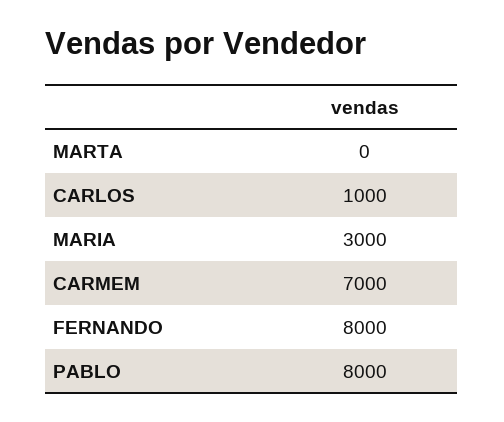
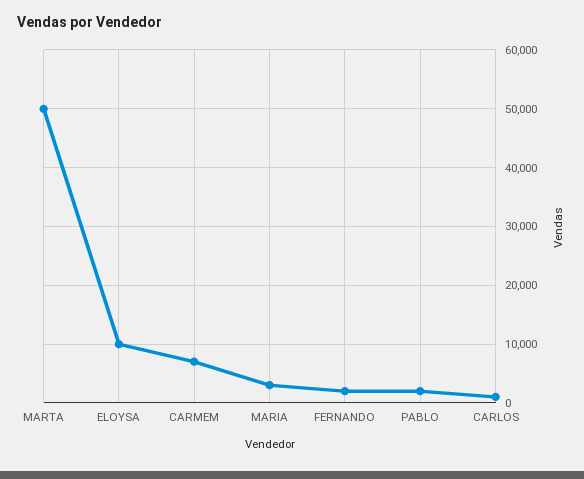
  {
-   "MARTA": 0,
+   "MARTA": 50000,
    "CARLOS": 1000,
    "MARIA": 3000,
    "CARMEM": 7000,
-   "FERNANDO": 8000,
+   "FERNANDO": 2000,
-   "PABLO": 8000
+   "PABLO": 2000,
+   "ELOYSA": 10000
  }

